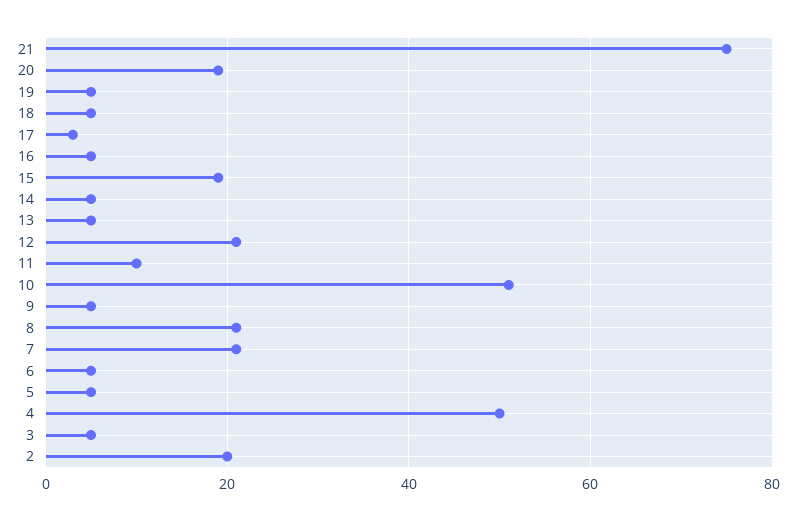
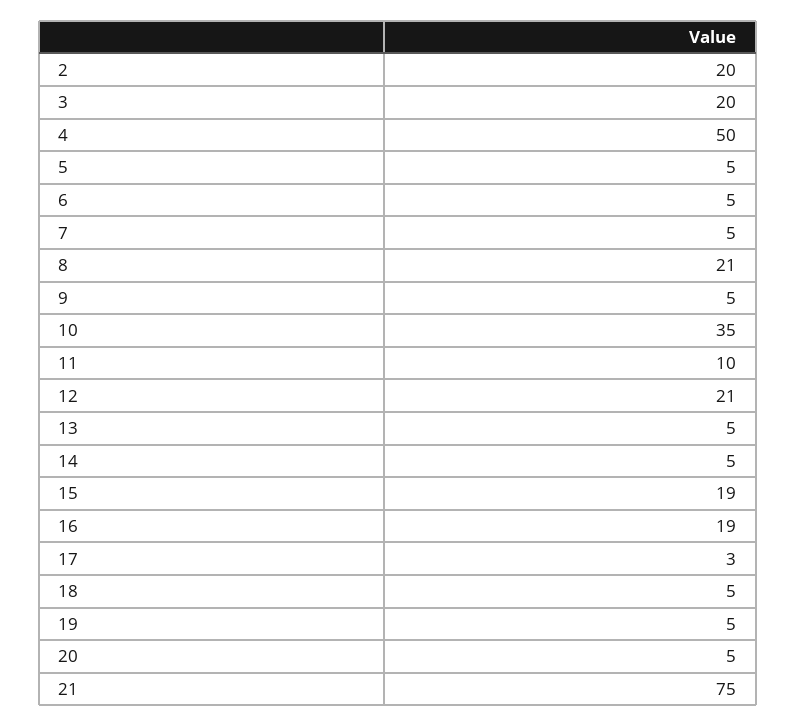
  {
    "21": 75,
-   "20": 20,
+   "20": 5,
    "19": 5,
    "18": 5,
    "17": 3,
-   "16": 5,
+   "16": 19,
    "15": 19,
    "14": 5,
    "13": 5,
    "12": 21,
    "11": 10,
-   "10": 50,
+   "10": 35,
    "9": 5,
    "8": 21,
-   "7": 20,
+   "7": 5,
    "6": 5,
    "5": 5,
    "4": 50,
-   "3": 5,
+   "3": 20,
    "2": 20
  }

